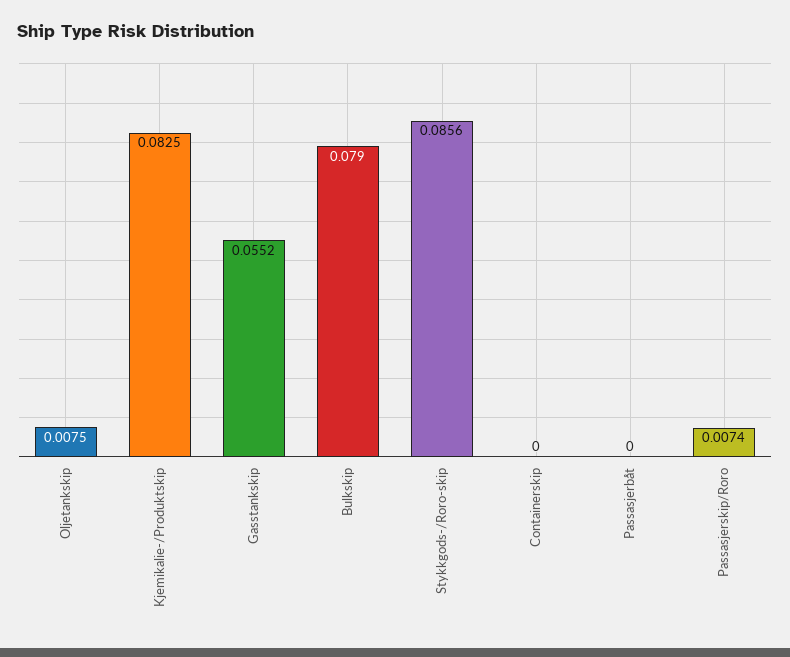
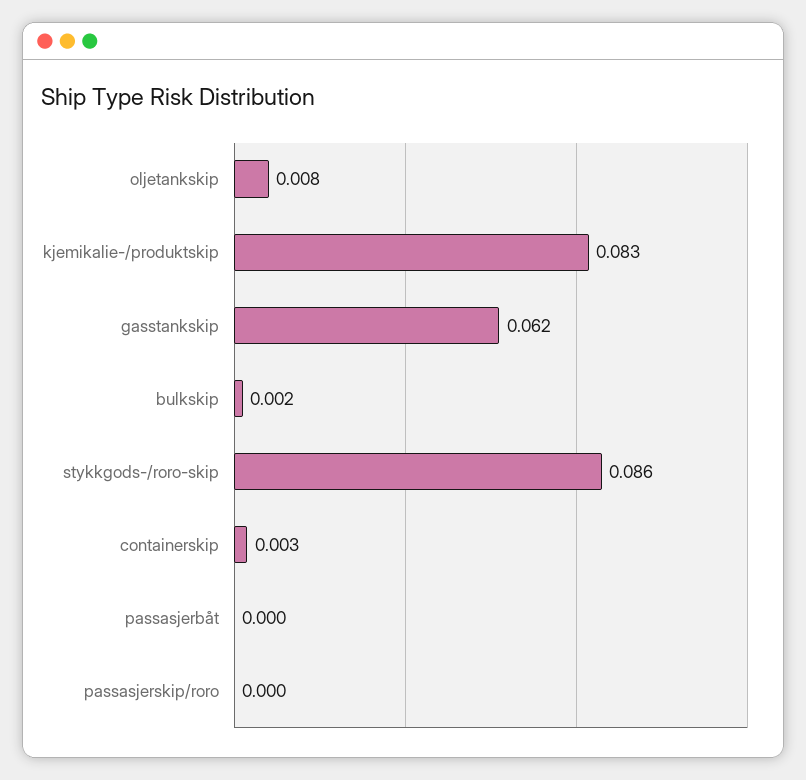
  {
    "Oljetankskip": 0.0075,
    "Kjemikalie-/Produktskip": 0.0825,
-   "Gasstankskip": 0.0552,
+   "Gasstankskip": 0.062,
-   "Bulkskip": 0.079,
+   "Bulkskip": 0.002,
    "Stykkgods-/Roro-skip": 0.0856,
-   "Containerskip": 0,
+   "Containerskip": 0.003,
    "Passasjerbåt": 0,
-   "Passasjerskip/Roro": 0.0074
+   "Passasjerskip/Roro": 0
  }

